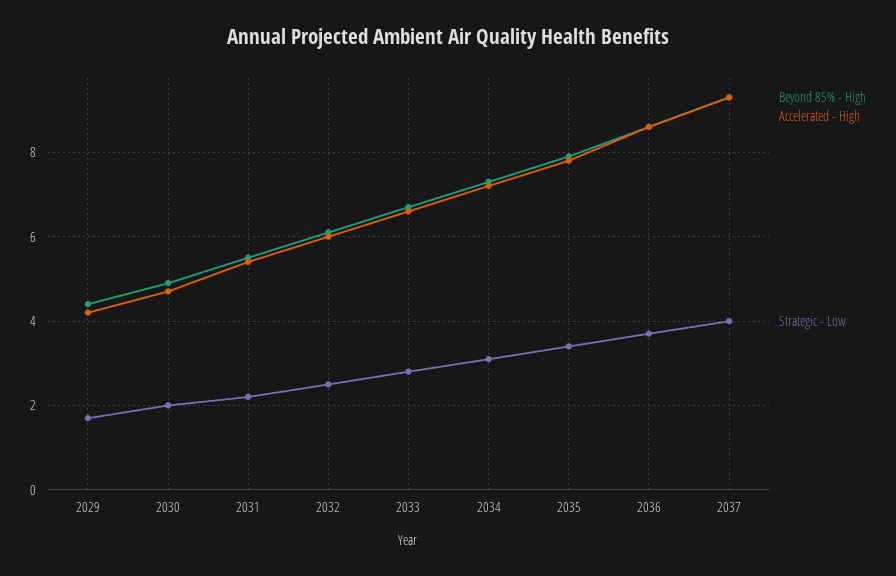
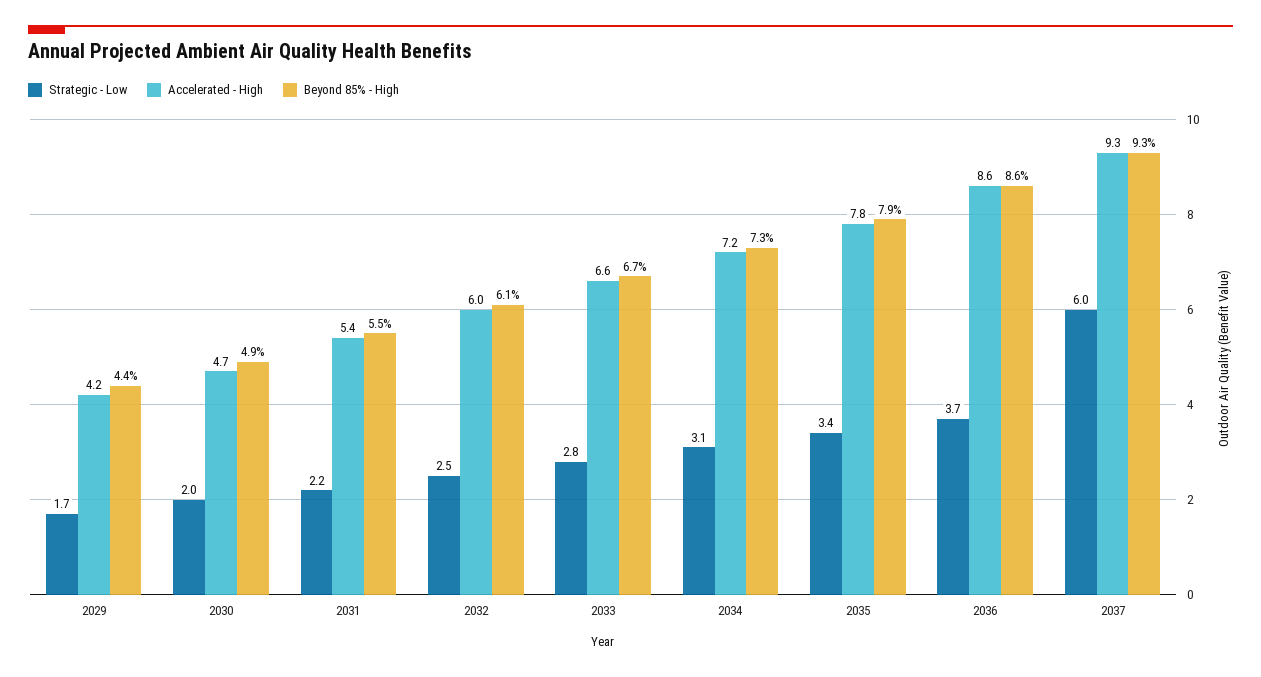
  {
    "Beyond 85% - High": {
      "2029": 4.4,
      "2030": 4.9,
      "2031": 5.5,
      "2032": 6.1,
      "2033": 6.7,
      "2034": 7.3,
      "2035": 7.9,
      "2036": 8.6,
      "2037": 9.3
    },
    "Accelerated - High": {
      "2029": 4.2,
      "2030": 4.7,
      "2031": 5.4,
      "2032": 6,
      "2033": 6.6,
      "2034": 7.2,
      "2035": 7.8,
      "2036": 8.6,
      "2037": 9.3
    },
    "Strategic - Low": {
      "2029": 1.7,
      "2030": 2,
      "2031": 2.2,
      "2032": 2.5,
      "2033": 2.8,
      "2034": 3.1,
      "2035": 3.4,
      "2036": 3.7,
-     "2037": 4
+     "2037": 6
    }
  }

